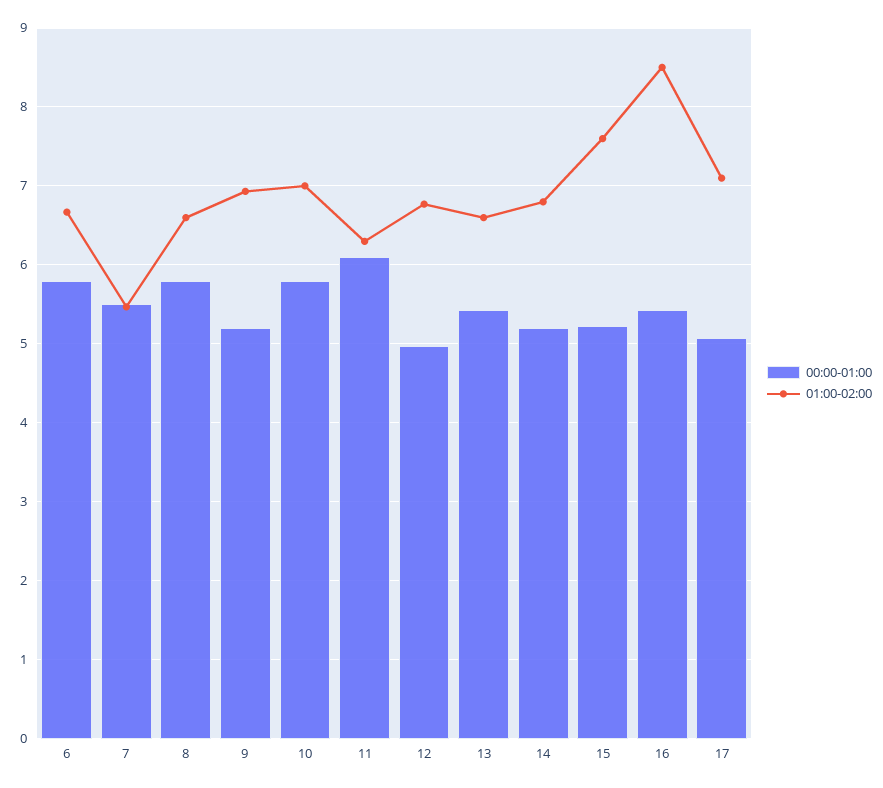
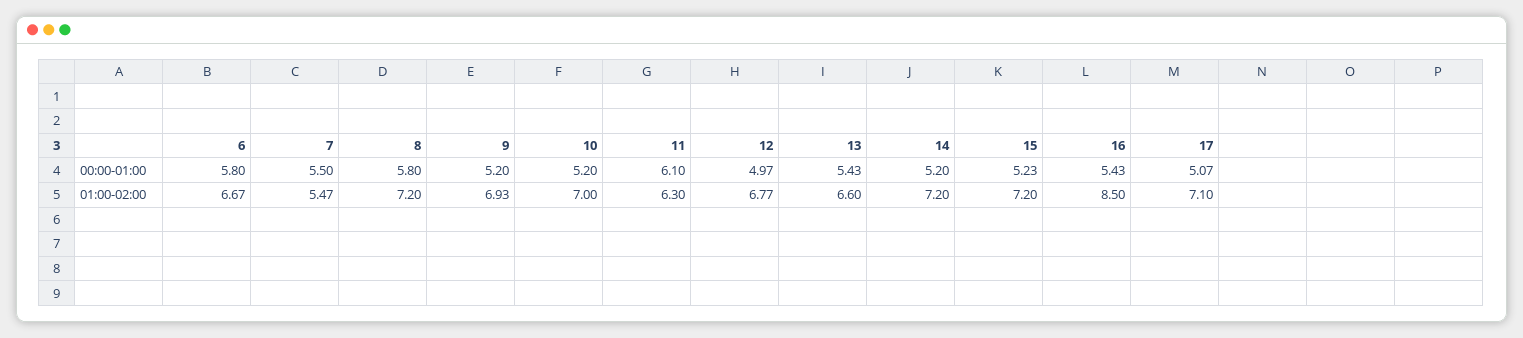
  {
    "00:00-01:00": {
      "6": 5.8,
      "7": 5.5,
      "8": 5.8,
      "9": 5.2,
-     "10": 5.8,
+     "10": 5.2,
      "11": 6.1,
      "12": 4.97,
      "13": 5.43,
      "14": 5.2,
      "15": 5.23,
      "16": 5.43,
      "17": 5.07
    },
    "01:00-02:00": {
      "6": 6.67,
      "7": 5.47,
-     "8": 6.6,
+     "8": 7.2,
      "9": 6.93,
      "10": 7,
      "11": 6.3,
      "12": 6.77,
      "13": 6.6,
-     "14": 6.8,
+     "14": 7.2,
-     "15": 7.6,
+     "15": 7.2,
      "16": 8.5,
      "17": 7.1
    }
  }

